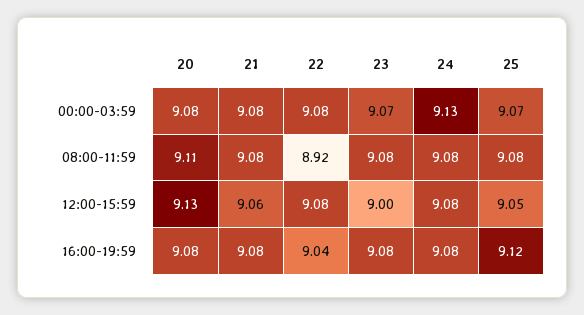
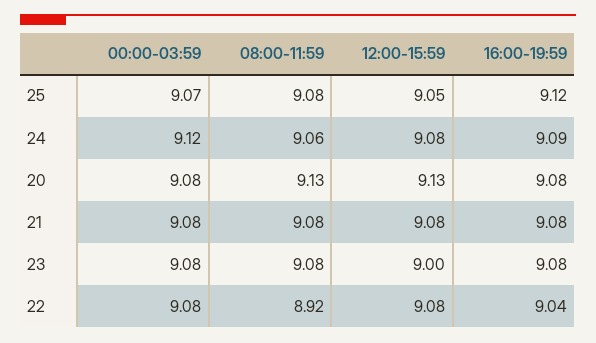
  {
    "20": {
      "00:00-03:59": 9.08,
-     "08:00-11:59": 9.11,
+     "08:00-11:59": 9.13,
      "12:00-15:59": 9.13,
      "16:00-19:59": 9.08
    },
    "21": {
      "00:00-03:59": 9.08,
      "08:00-11:59": 9.08,
-     "12:00-15:59": 9.06,
+     "12:00-15:59": 9.08,
      "16:00-19:59": 9.08
    },
    "22": {
      "00:00-03:59": 9.08,
      "08:00-11:59": 8.92,
      "12:00-15:59": 9.08,
      "16:00-19:59": 9.04
    },
    "23": {
-     "00:00-03:59": 9.07,
+     "00:00-03:59": 9.08,
      "08:00-11:59": 9.08,
      "12:00-15:59": 9,
      "16:00-19:59": 9.08
    },
    "24": {
-     "00:00-03:59": 9.13,
+     "00:00-03:59": 9.12,
-     "08:00-11:59": 9.08,
+     "08:00-11:59": 9.06,
      "12:00-15:59": 9.08,
-     "16:00-19:59": 9.08
+     "16:00-19:59": 9.09
    },
    "25": {
      "00:00-03:59": 9.07,
      "08:00-11:59": 9.08,
      "12:00-15:59": 9.05,
      "16:00-19:59": 9.12
    }
  }

